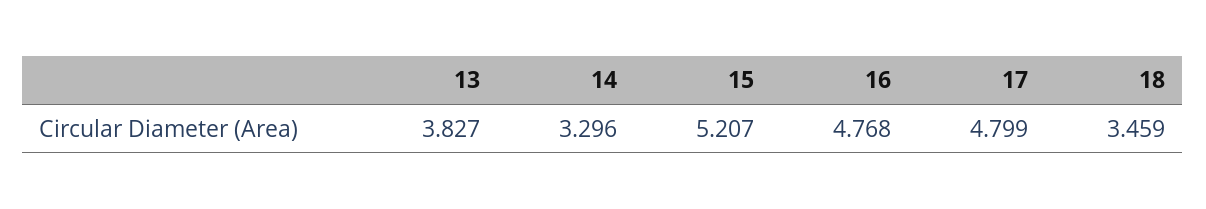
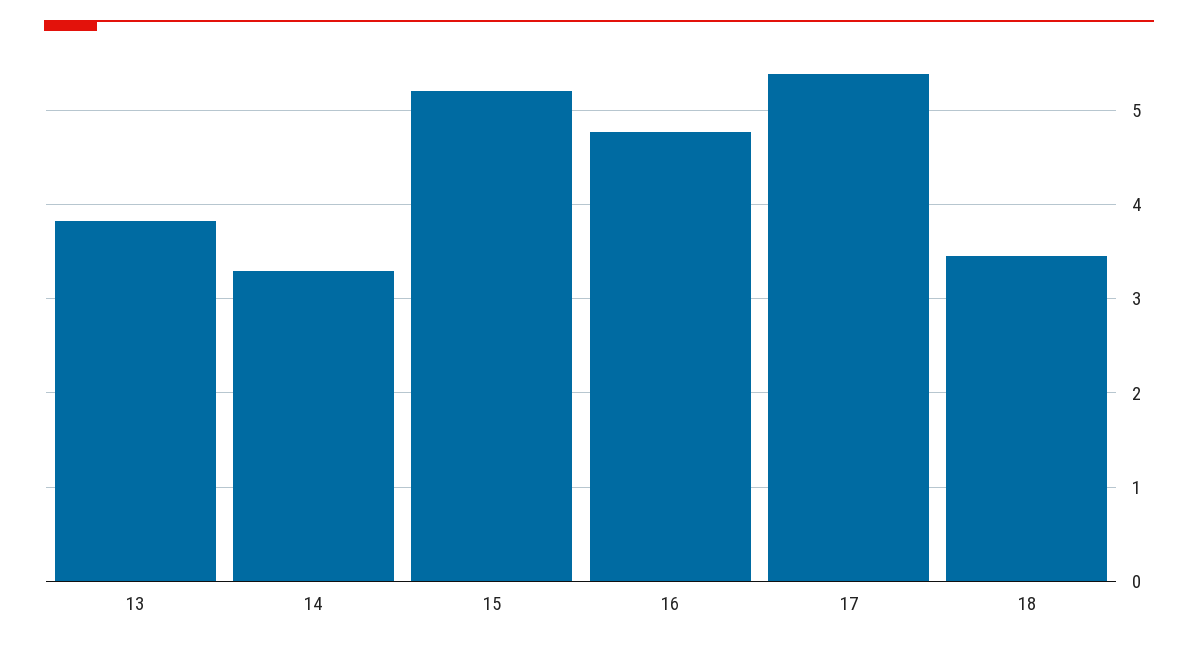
  {
    "13": 3.827,
    "14": 3.296,
    "15": 5.207,
    "16": 4.768,
-   "17": 4.799,
+   "17": 5.4,
    "18": 3.459
  }

